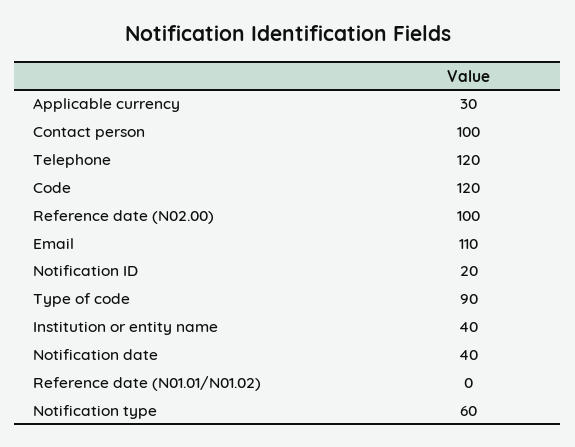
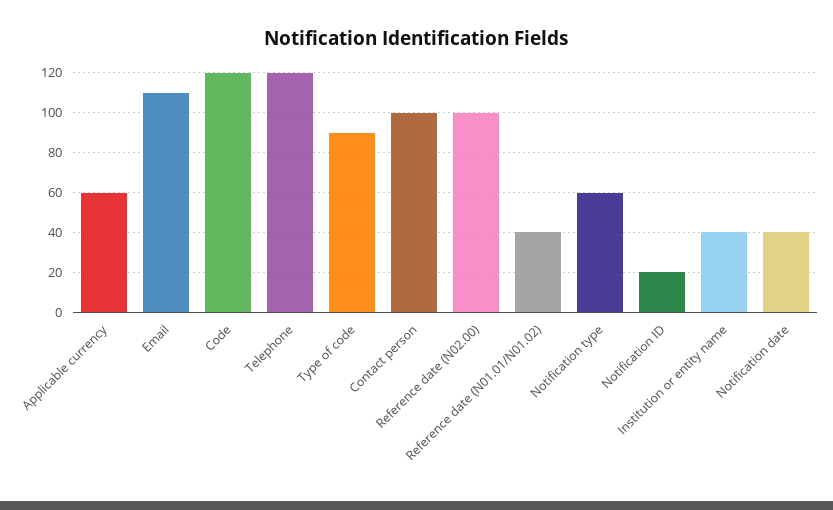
  {
-   "Applicable currency": 30,
+   "Applicable currency": 60,
    "Contact person": 100,
    "Telephone": 120,
    "Code": 120,
    "Reference date (N02.00)": 100,
    "Email": 110,
    "Notification ID": 20,
    "Type of code": 90,
    "Institution or entity name": 40,
    "Notification date": 40,
-   "Reference date (N01.01/N01.02)": 0,
+   "Reference date (N01.01/N01.02)": 40,
    "Notification type": 60
  }

